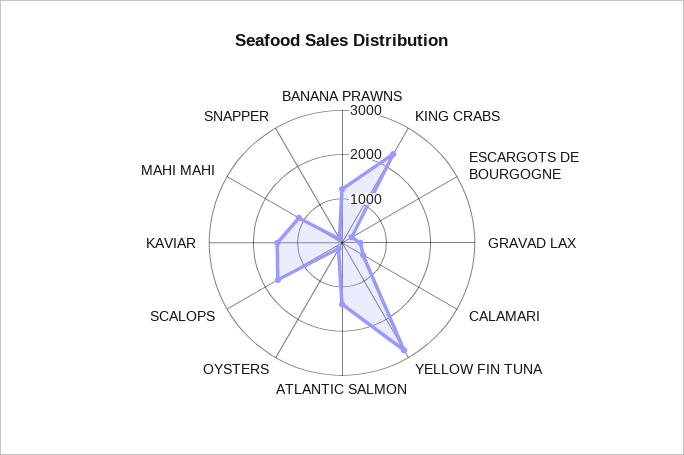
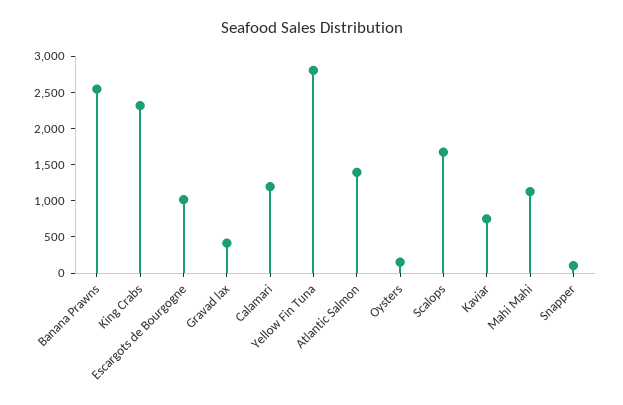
  {
-   "BANANA PRAWNS": 1200,
+   "BANANA PRAWNS": 2500,
    "KING CRABS": 2400,
-   "ESCARGOTS DE BOURGOGNE": 200,
+   "ESCARGOTS DE BOURGOGNE": 1000,
    "GRAVAD LAX": 400,
-   "CALAMARI": 600,
+   "CALAMARI": 1250,
    "YELLOW FIN TUNA": 2800,
    "ATLANTIC SALMON": 1400,
    "OYSTERS": 200,
    "SCALOPS": 1600,
-   "KAVIAR": 1400,
+   "KAVIAR": 750,
    "MAHI MAHI": 1200,
    "SNAPPER": 200
  }

